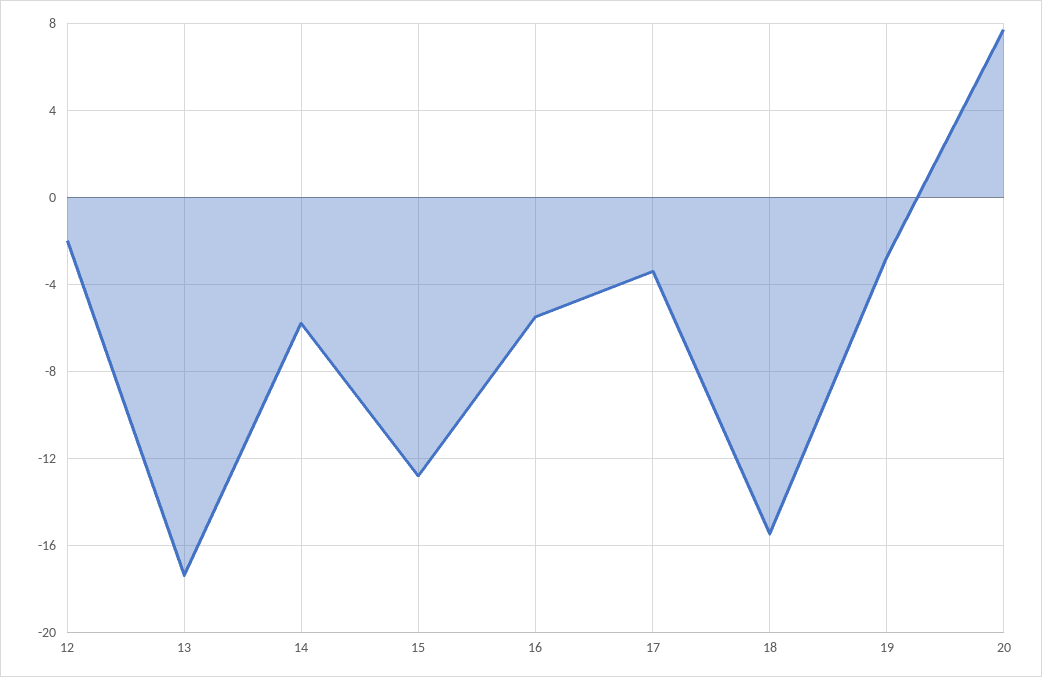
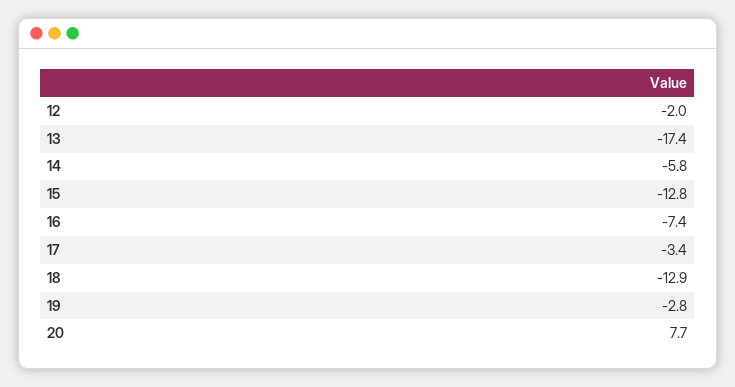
  {
    "12": -2,
    "13": -17.4,
    "14": -5.8,
    "15": -12.8,
-   "16": -5.5,
+   "16": -7.4,
    "17": -3.4,
-   "18": -15.5,
+   "18": -12.9,
    "19": -2.8,
    "20": 7.7
  }

